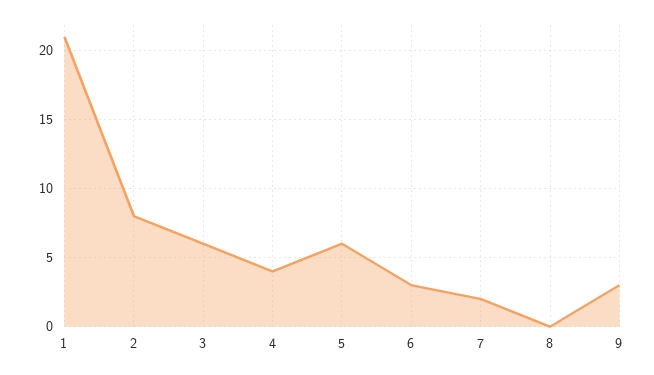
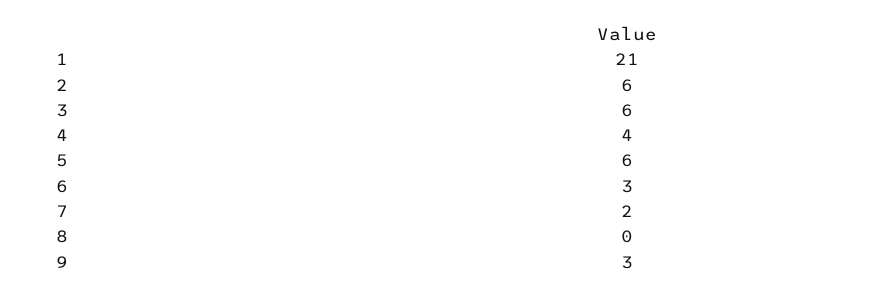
  {
    "1": 21,
-   "2": 8,
+   "2": 6,
    "3": 6,
    "4": 4,
    "5": 6,
    "6": 3,
    "7": 2,
    "8": 0,
    "9": 3
  }

